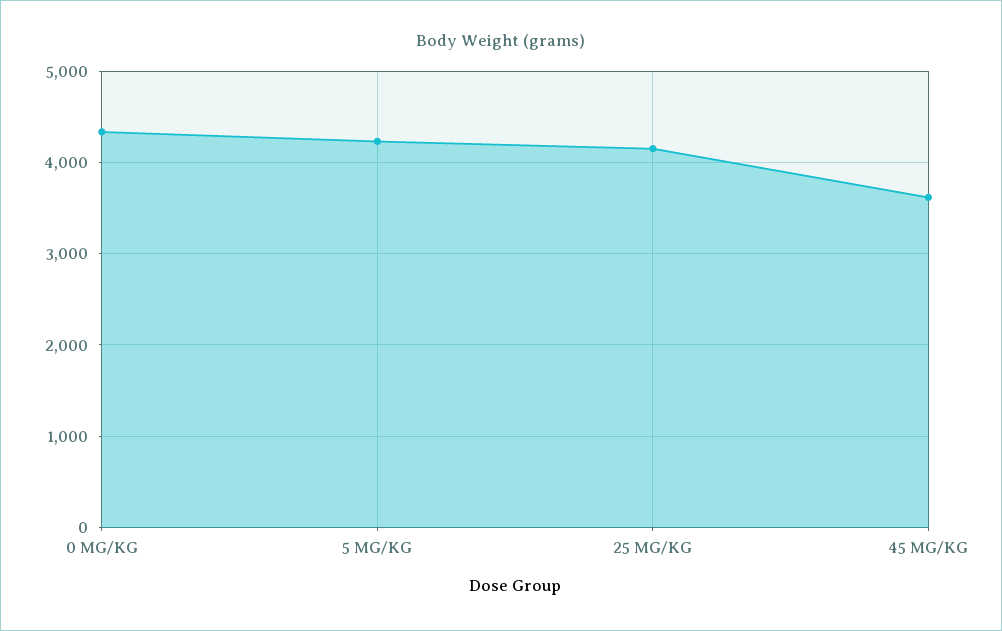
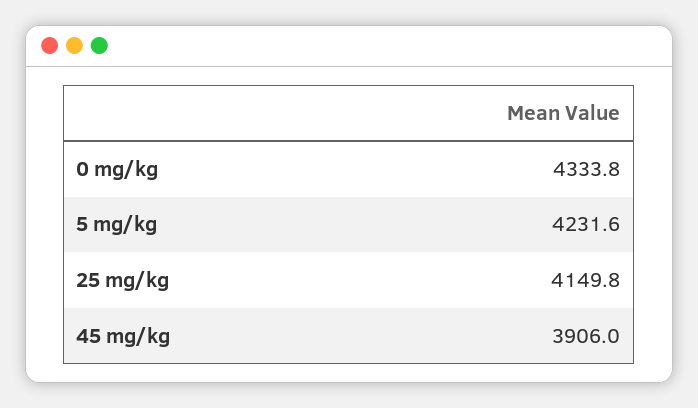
  {
    "0 MG/KG": 4333.8,
    "5 MG/KG": 4231.6,
    "25 MG/KG": 4149.8,
-   "45 MG/KG": 3600
+   "45 MG/KG": 3906
  }

